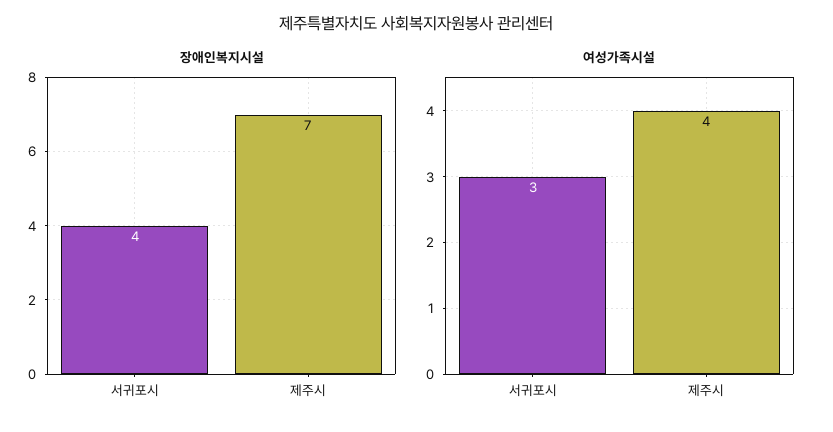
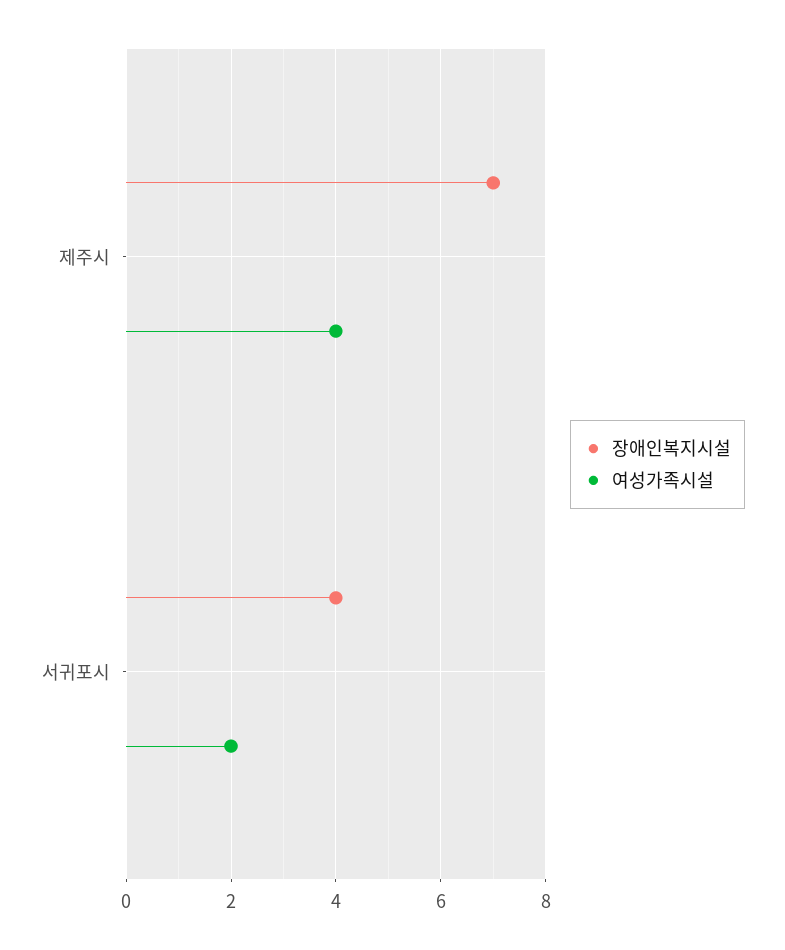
  {
    "장애인복지시설": {
      "서귀포시": 4,
      "제주시": 7
    },
    "여성가족시설": {
-     "서귀포시": 3,
+     "서귀포시": 2,
      "제주시": 4
    }
  }

